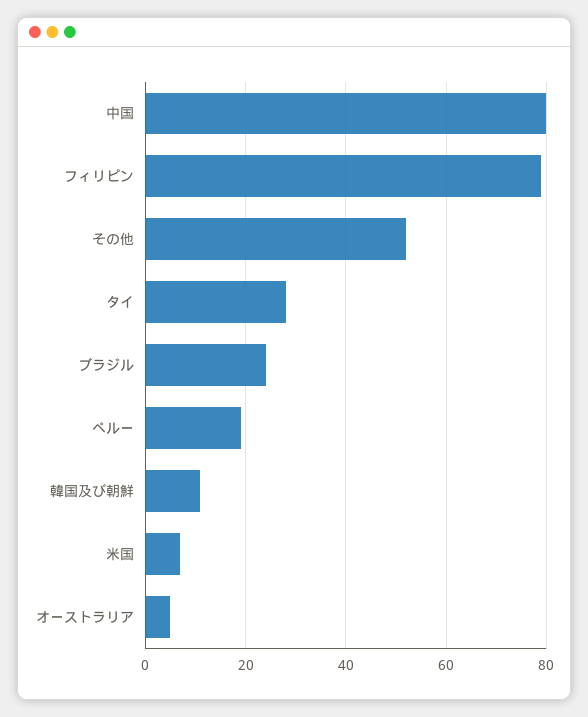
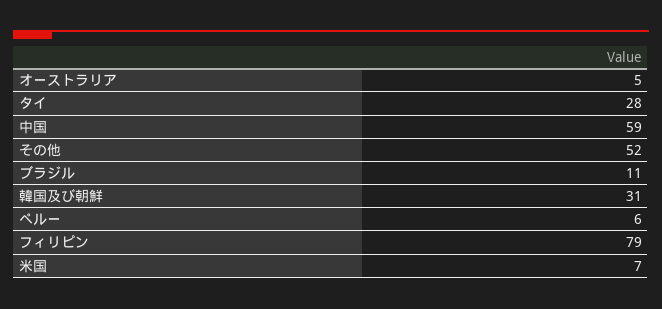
  {
-   "中国": 80,
+   "中国": 59,
    "フィリピン": 79,
    "その他": 52,
    "タイ": 28,
-   "ブラジル": 25,
+   "ブラジル": 11,
-   "ペルー": 20,
+   "ペルー": 6,
-   "韓国及び朝鮮": 10,
+   "韓国及び朝鮮": 31,
    "米国": 7,
    "オーストラリア": 5
  }

